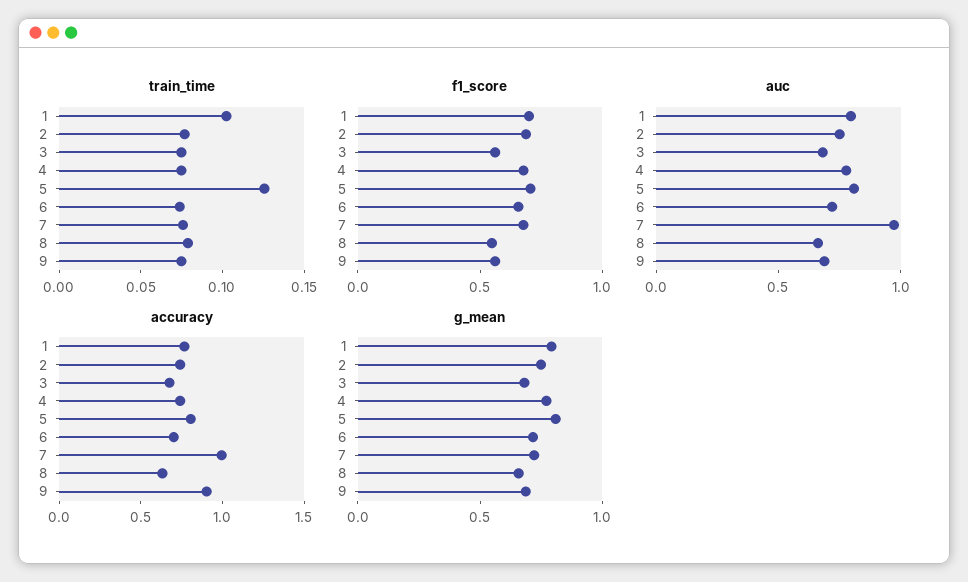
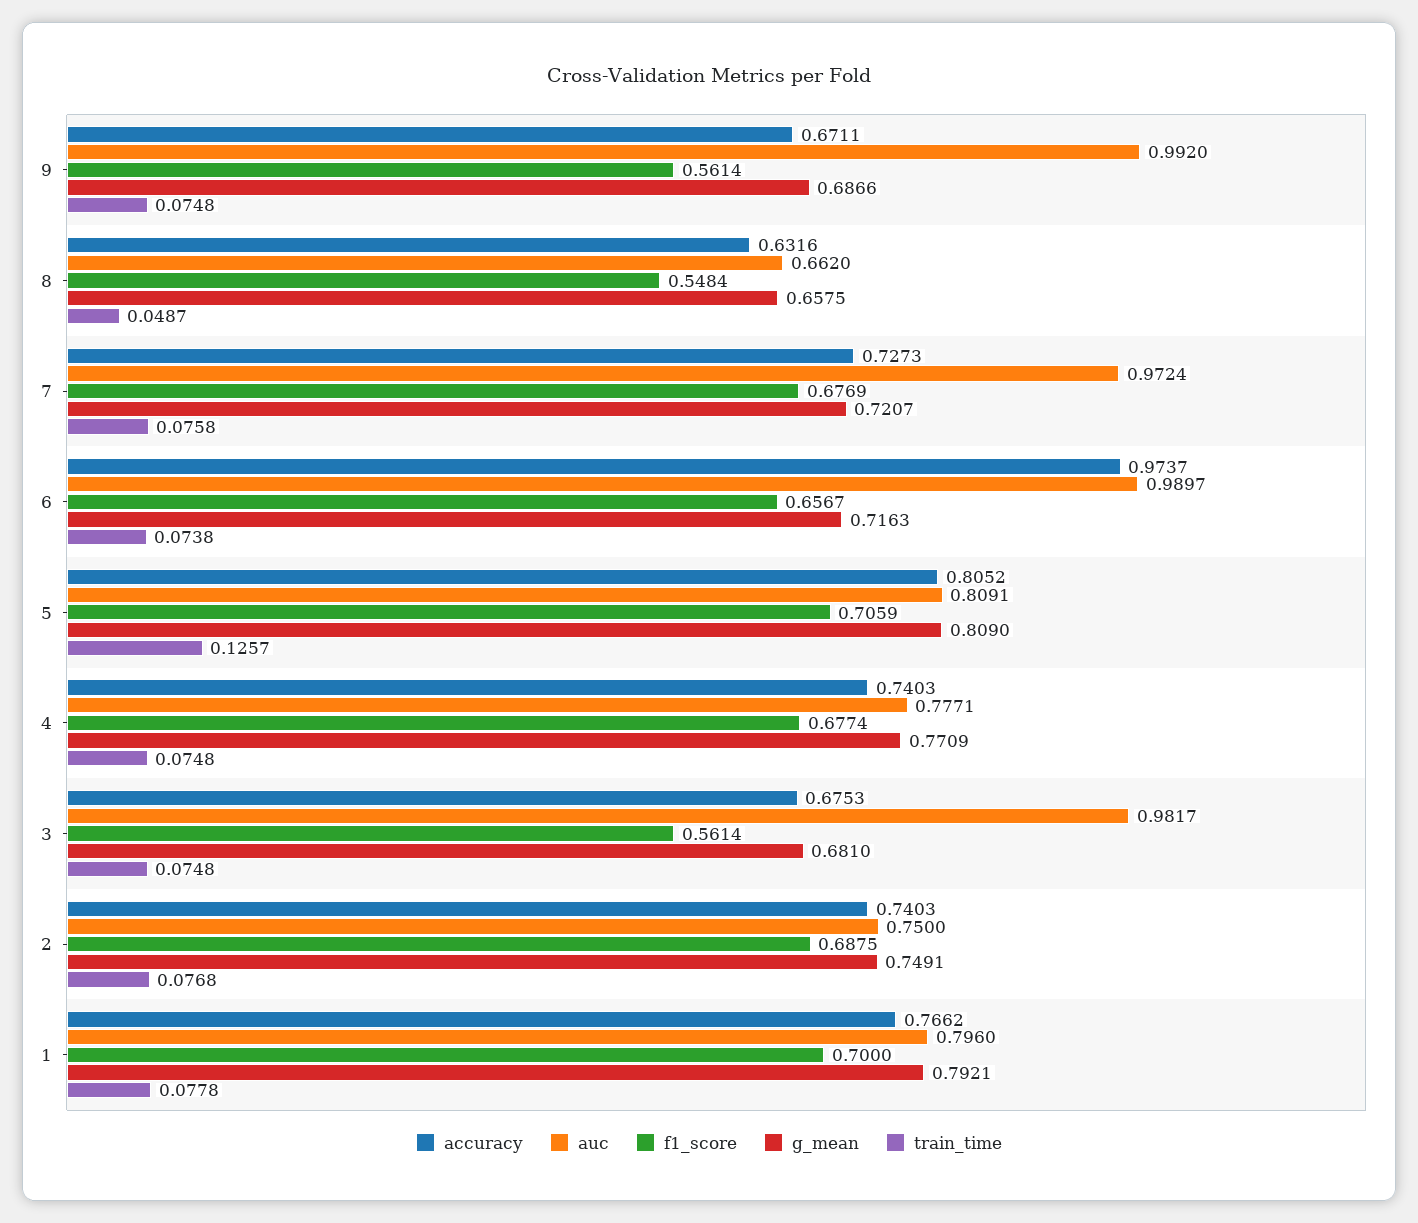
  {
    "train_time": {
-     "1": 0.1,
+     "1": 0.0778,
      "2": 0.0768,
      "3": 0.0748,
      "4": 0.0748,
      "5": 0.1257,
      "6": 0.0738,
      "7": 0.0758,
-     "8": 0.08,
+     "8": 0.0487,
      "9": 0.0748
    },
    "f1_score": {
      "1": 0.7,
      "2": 0.6875,
      "3": 0.5614,
      "4": 0.6774,
      "5": 0.7059,
      "6": 0.6567,
      "7": 0.6769,
      "8": 0.5484,
      "9": 0.5614
    },
    "auc": {
      "1": 0.796,
      "2": 0.75,
-     "3": 0.7,
+     "3": 0.9817,
      "4": 0.7771,
      "5": 0.8091,
-     "6": 0.7,
+     "6": 0.9897,
      "7": 0.9724,
      "8": 0.662,
-     "9": 0.7
+     "9": 0.992
    },
    "accuracy": {
      "1": 0.7662,
      "2": 0.7403,
      "3": 0.6753,
      "4": 0.7403,
      "5": 0.8052,
-     "6": 0.7,
+     "6": 0.9737,
-     "7": 1,
+     "7": 0.7273,
      "8": 0.6316,
-     "9": 0.9
+     "9": 0.6711
    },
    "g_mean": {
      "1": 0.7921,
      "2": 0.7491,
      "3": 0.681,
      "4": 0.7709,
      "5": 0.809,
      "6": 0.7163,
      "7": 0.7207,
      "8": 0.6575,
      "9": 0.6866
    }
  }

